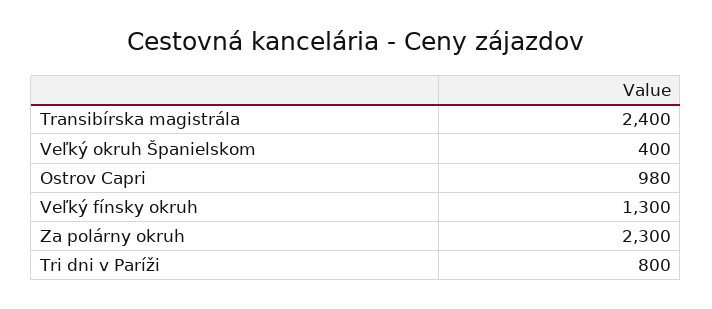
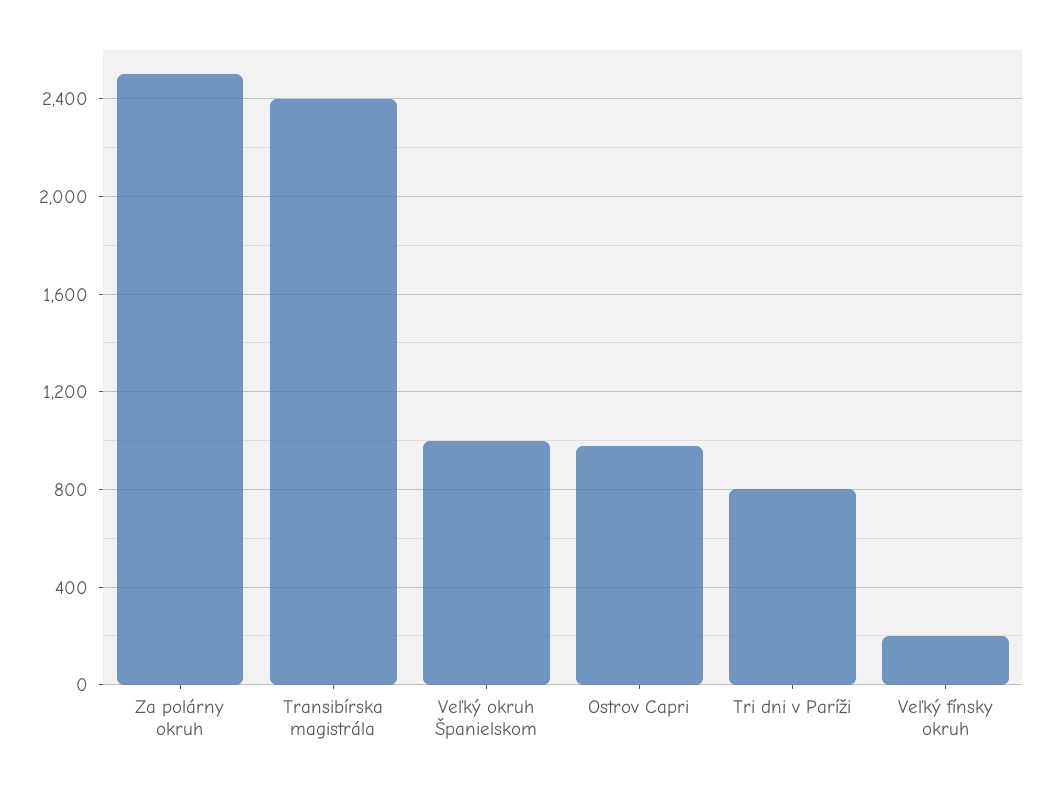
  {
    "Transibírska magistrála": 2400,
-   "Veľký okruh Španielskom": 400,
+   "Veľký okruh Španielskom": 1000,
    "Ostrov Capri": 980,
-   "Veľký fínsky okruh": 1300,
+   "Veľký fínsky okruh": 200,
-   "Za polárny okruh": 2300,
+   "Za polárny okruh": 2500,
    "Tri dni v Paríži": 800
  }

